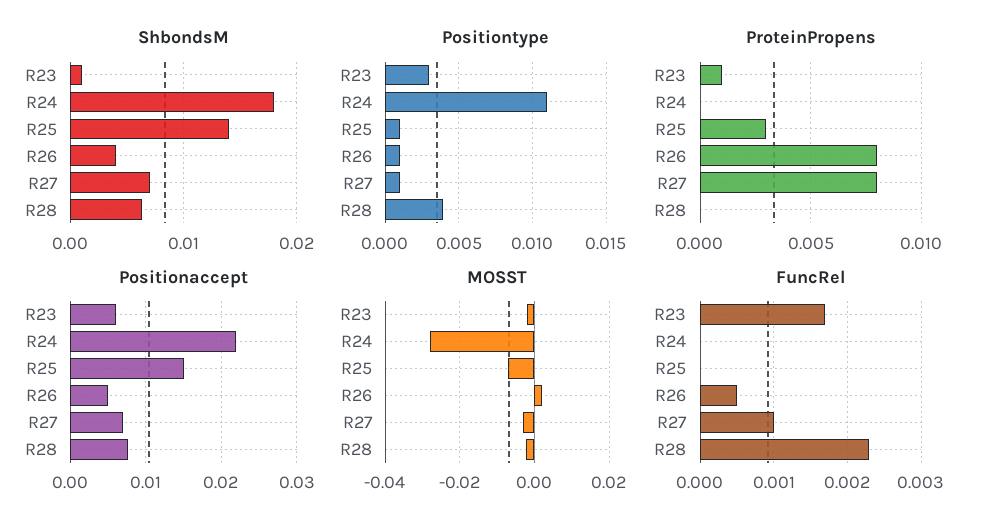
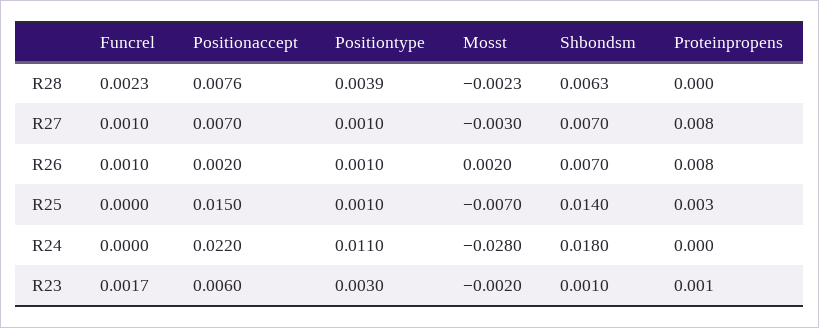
  {
    "ShbondsM": {
      "R23": 0.001,
      "R24": 0.018,
      "R25": 0.014,
-     "R26": 0.004,
+     "R26": 0.007,
      "R27": 0.007,
      "R28": 0.0063
    },
    "Positiontype": {
      "R23": 0.003,
      "R24": 0.011,
      "R25": 0.001,
      "R26": 0.001,
      "R27": 0.001,
      "R28": 0.0039
    },
    "ProteinPropens": {
      "R23": 0.001,
      "R24": 0,
      "R25": 0.003,
      "R26": 0.008,
      "R27": 0.008,
      "R28": 0
    },
    "Positionaccept": {
      "R23": 0.006,
      "R24": 0.022,
      "R25": 0.015,
-     "R26": 0.005,
+     "R26": 0.002,
      "R27": 0.007,
      "R28": 0.0076
    },
    "MOSST": {
      "R23": -0.002,
      "R24": -0.028,
      "R25": -0.007,
      "R26": 0.002,
      "R27": -0.003,
      "R28": -0.0023
    },
    "FuncRel": {
      "R23": 0.0017,
      "R24": 0,
      "R25": 0,
-     "R26": 0.0005,
+     "R26": 0.001,
      "R27": 0.001,
      "R28": 0.0023
    }
  }

